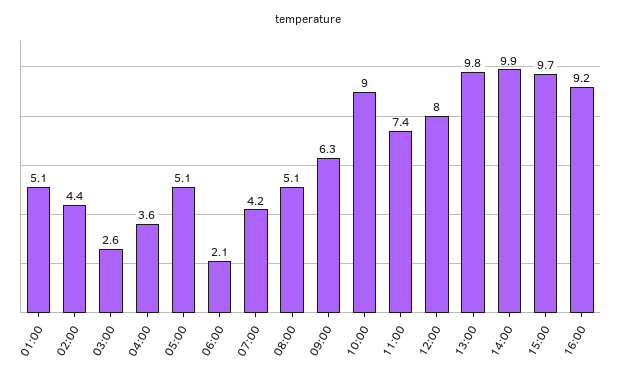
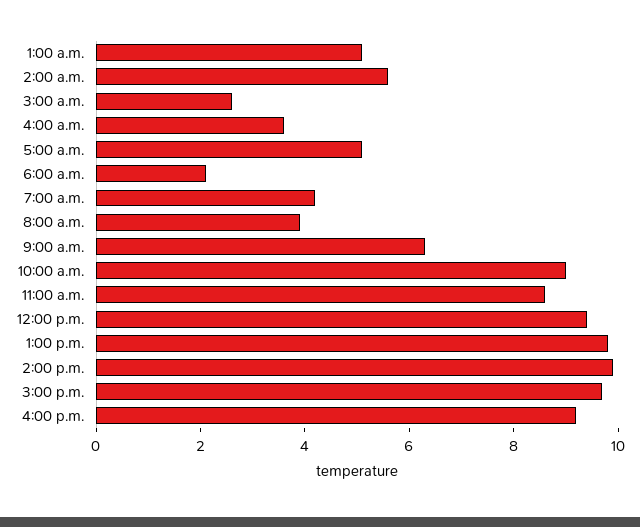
  {
    "01:00": 5.1,
-   "02:00": 4.4,
+   "02:00": 5.5,
    "03:00": 2.6,
    "04:00": 3.6,
    "05:00": 5.1,
    "06:00": 2.1,
    "07:00": 4.2,
-   "08:00": 5.1,
+   "08:00": 4,
    "09:00": 6.3,
    "10:00": 9,
-   "11:00": 7.4,
+   "11:00": 8.5,
-   "12:00": 8,
+   "12:00": 9.5,
    "13:00": 9.8,
    "14:00": 9.9,
    "15:00": 9.7,
    "16:00": 9.2
  }

